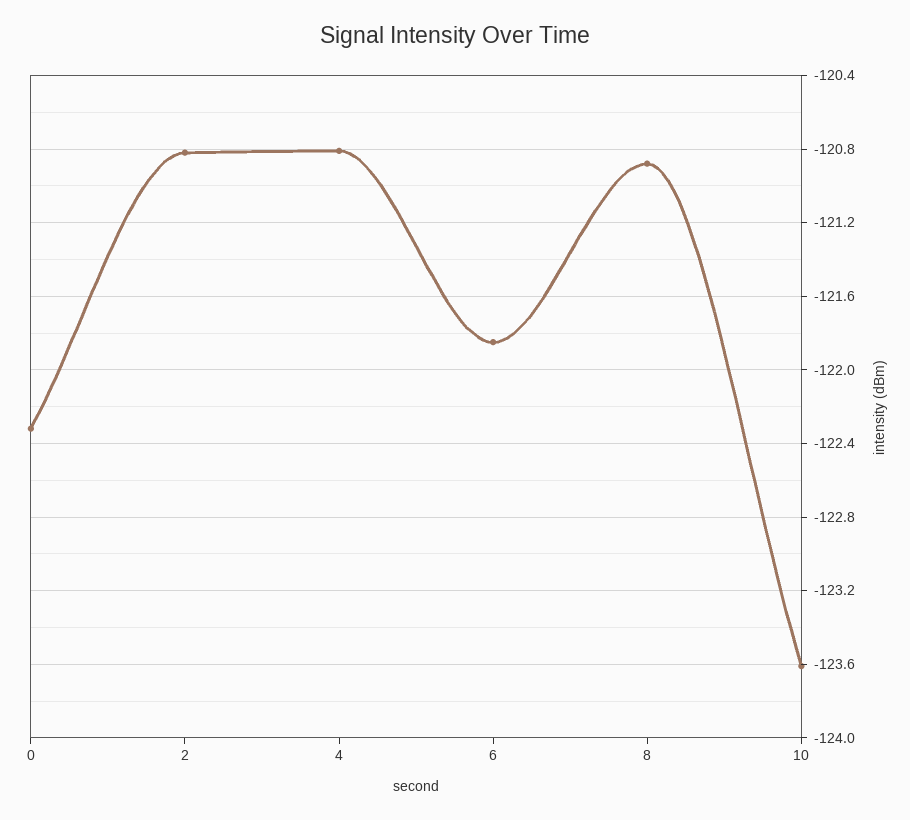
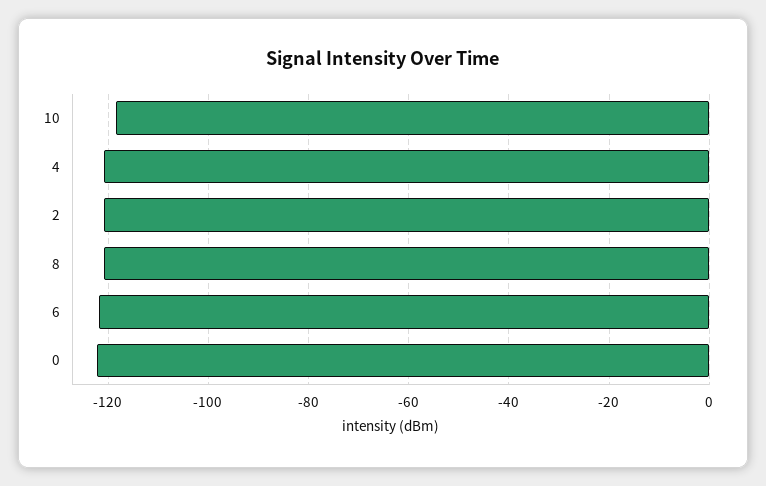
  {
    "0": -122.3,
    "2": -120.8,
    "4": -120.8,
    "6": -121.85,
    "8": -120.9,
-   "10": -123.6
+   "10": -118
  }

